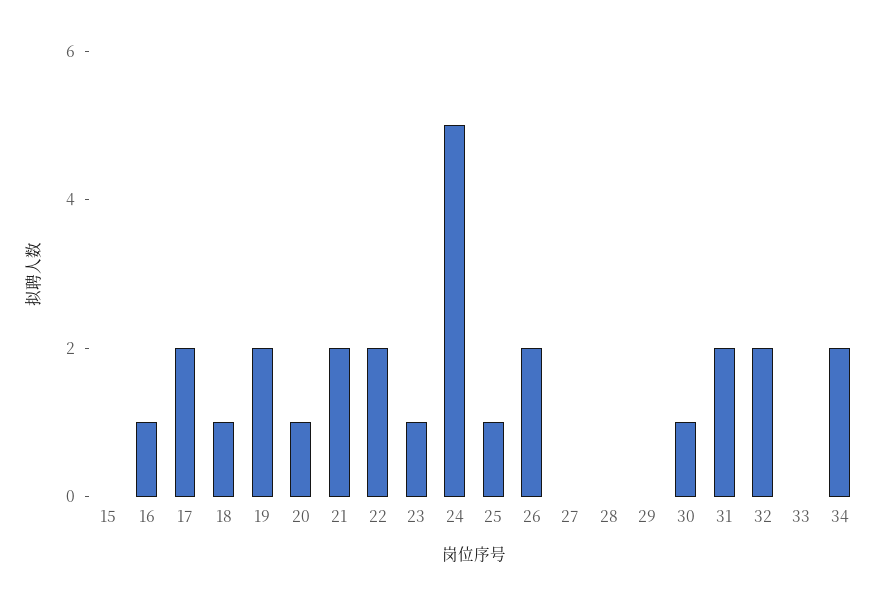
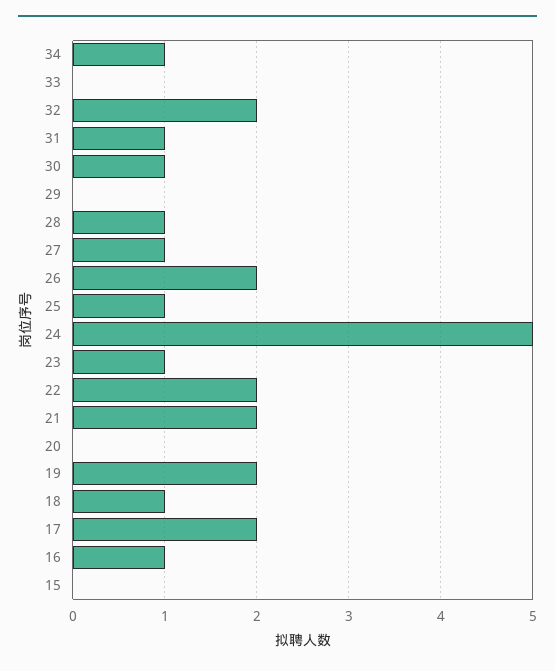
  {
    "15": 0,
    "16": 1,
    "17": 2,
    "18": 1,
    "19": 2,
-   "20": 1,
+   "20": 0,
    "21": 2,
    "22": 2,
    "23": 1,
    "24": 5,
    "25": 1,
    "26": 2,
-   "27": 0,
+   "27": 1,
-   "28": 0,
+   "28": 1,
    "29": 0,
    "30": 1,
-   "31": 2,
+   "31": 1,
    "32": 2,
    "33": 0,
-   "34": 2
+   "34": 1
  }

